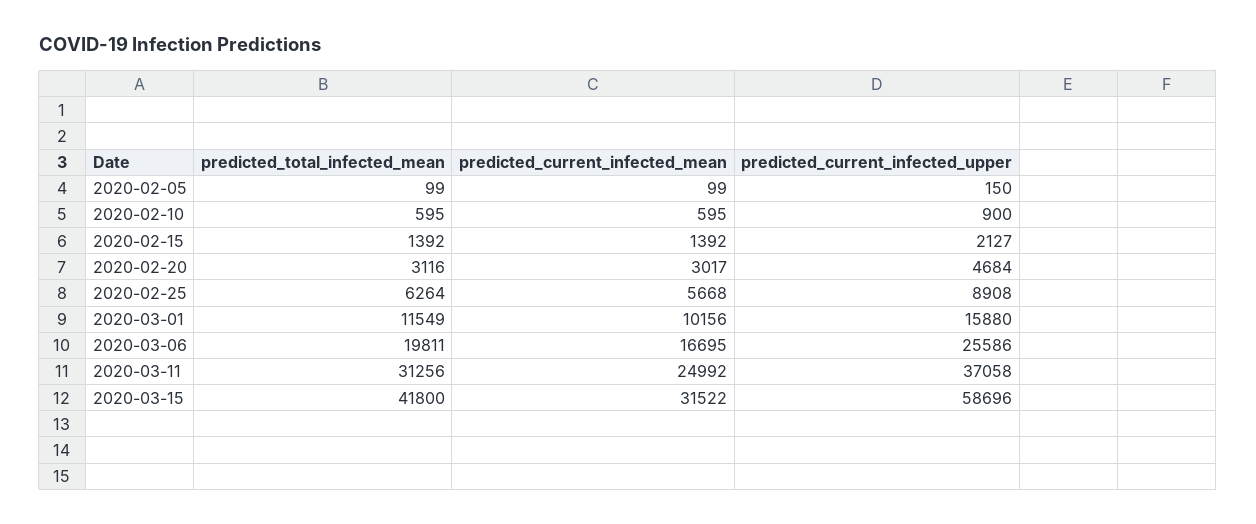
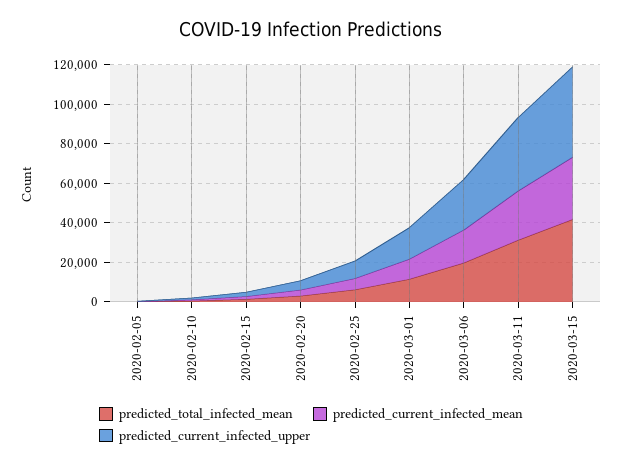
  {
    "predicted_total_infected_mean": {
      "2020-02-05": 99,
      "2020-02-10": 595,
      "2020-02-15": 1392,
      "2020-02-20": 3116,
      "2020-02-25": 6264,
      "2020-03-01": 11549,
      "2020-03-06": 19811,
      "2020-03-11": 31256,
      "2020-03-15": 41800
    },
    "predicted_current_infected_mean": {
      "2020-02-05": 99,
      "2020-02-10": 595,
      "2020-02-15": 1392,
      "2020-02-20": 3017,
      "2020-02-25": 5668,
      "2020-03-01": 10156,
      "2020-03-06": 16695,
      "2020-03-11": 24992,
      "2020-03-15": 31522
    },
    "predicted_current_infected_upper": {
      "2020-02-05": 150,
      "2020-02-10": 900,
      "2020-02-15": 2127,
      "2020-02-20": 4684,
      "2020-02-25": 8908,
      "2020-03-01": 15880,
      "2020-03-06": 25586,
      "2020-03-11": 37058,
-     "2020-03-15": 58696
+     "2020-03-15": 45000
    }
  }

